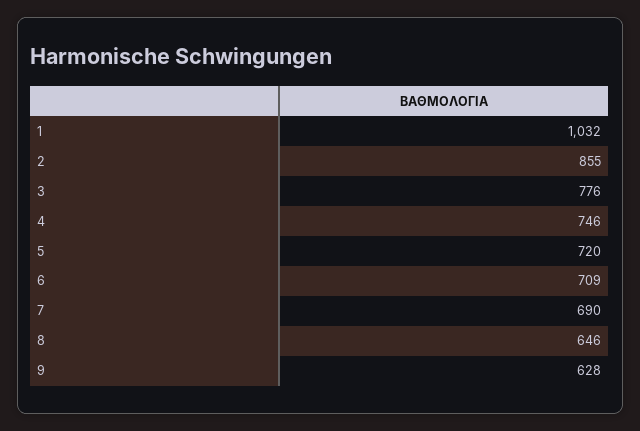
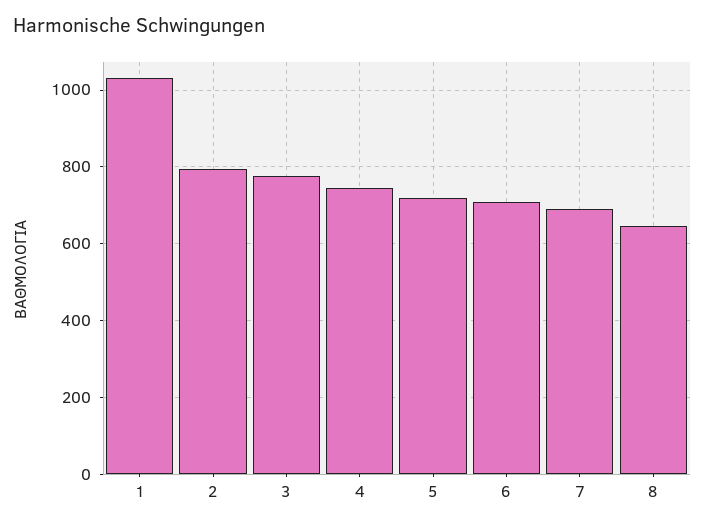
  {
    "1": 1032,
-   "2": 855,
+   "2": 800,
    "3": 776,
    "4": 746,
    "5": 720,
    "6": 709,
    "7": 690,
-   "8": 646,
+   "8": 646
-   "9": 628
  }

